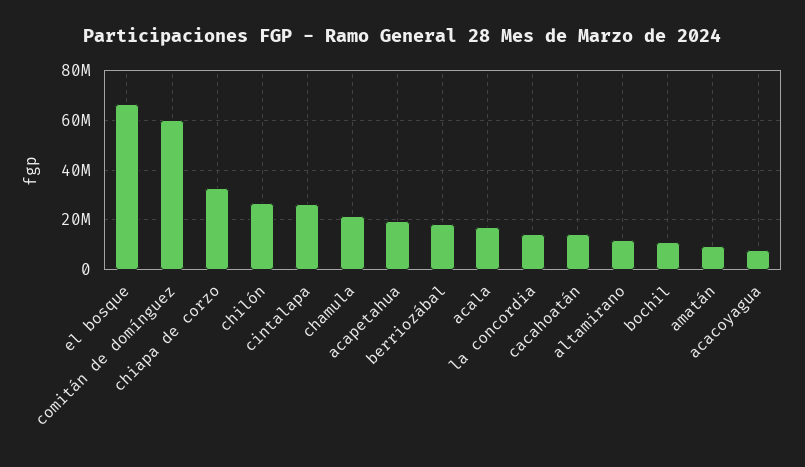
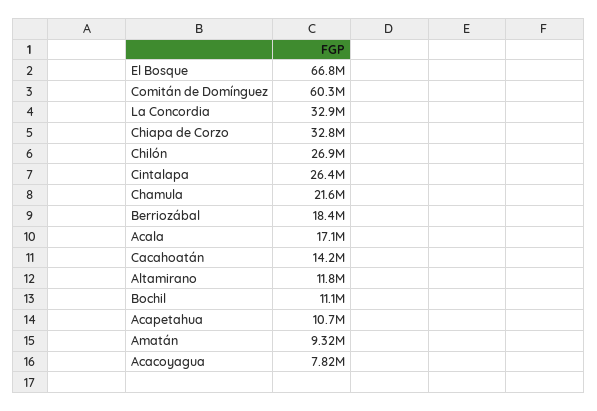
  {
    "el bosque": 66800000,
    "comitán de domínguez": 60300000,
    "chiapa de corzo": 32800000,
    "chilón": 26900000,
    "cintalapa": 26400000,
    "chamula": 21600000,
-   "acapetahua": 20000000,
+   "acapetahua": 10700000,
    "berriozábal": 18400000,
    "acala": 17100000,
-   "la concordia": 15000000,
+   "la concordia": 32900000,
    "cacahoatán": 14200000,
    "altamirano": 11800000,
    "bochil": 11100000,
    "amatán": 9320000,
    "acacoyagua": 7820000
  }

